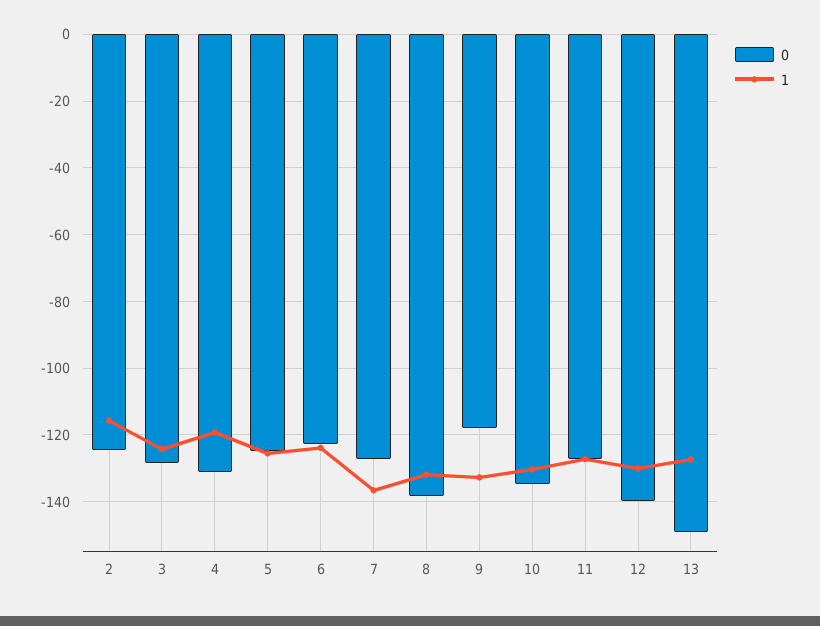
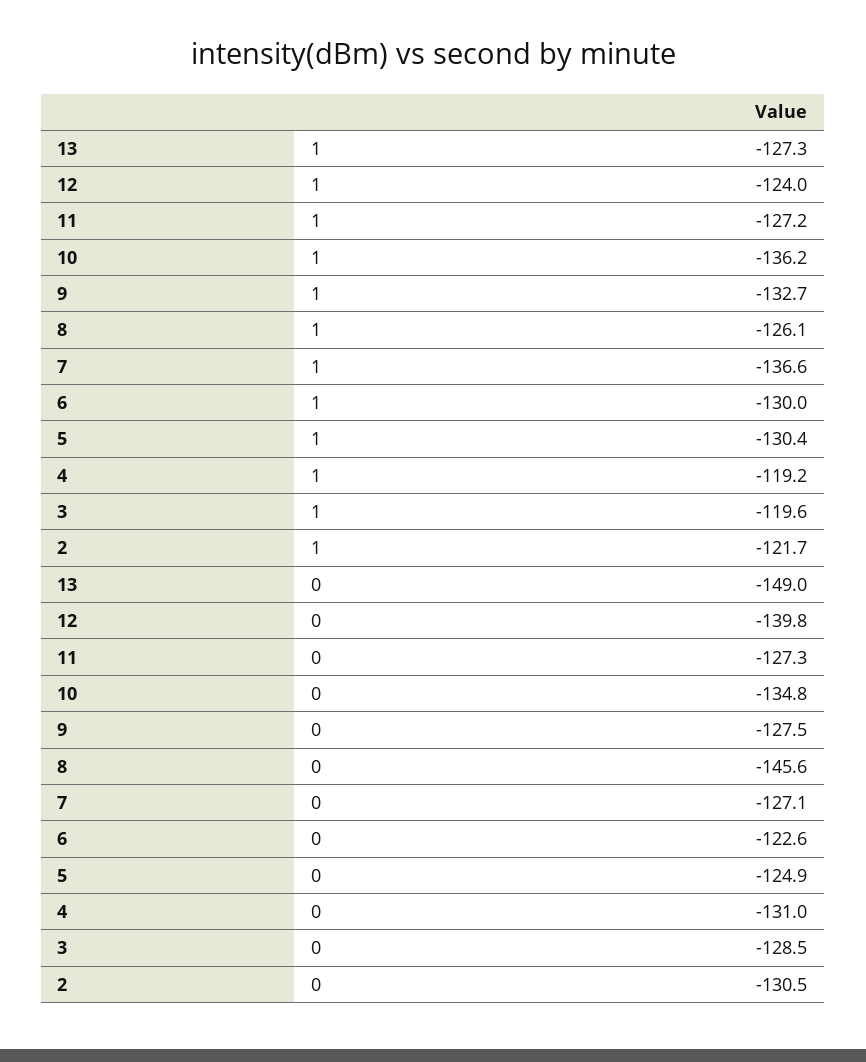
  {
    "0": {
-     "2": -124,
+     "2": -130.5,
      "3": -128.5,
      "4": -131,
      "5": -124.9,
      "6": -122.6,
      "7": -127.1,
-     "8": -138,
+     "8": -145.6,
-     "9": -118,
+     "9": -127.5,
      "10": -134.8,
      "11": -127.3,
      "12": -139.8,
      "13": -149
    },
    "1": {
-     "2": -116,
+     "2": -121.7,
-     "3": -124,
+     "3": -119.6,
      "4": -119.2,
-     "5": -126,
+     "5": -130.4,
-     "6": -124,
+     "6": -130,
      "7": -136.6,
-     "8": -132,
+     "8": -126.1,
      "9": -132.7,
-     "10": -130,
+     "10": -136.2,
      "11": -127.2,
-     "12": -130,
+     "12": -124,
      "13": -127.3
    }
  }

